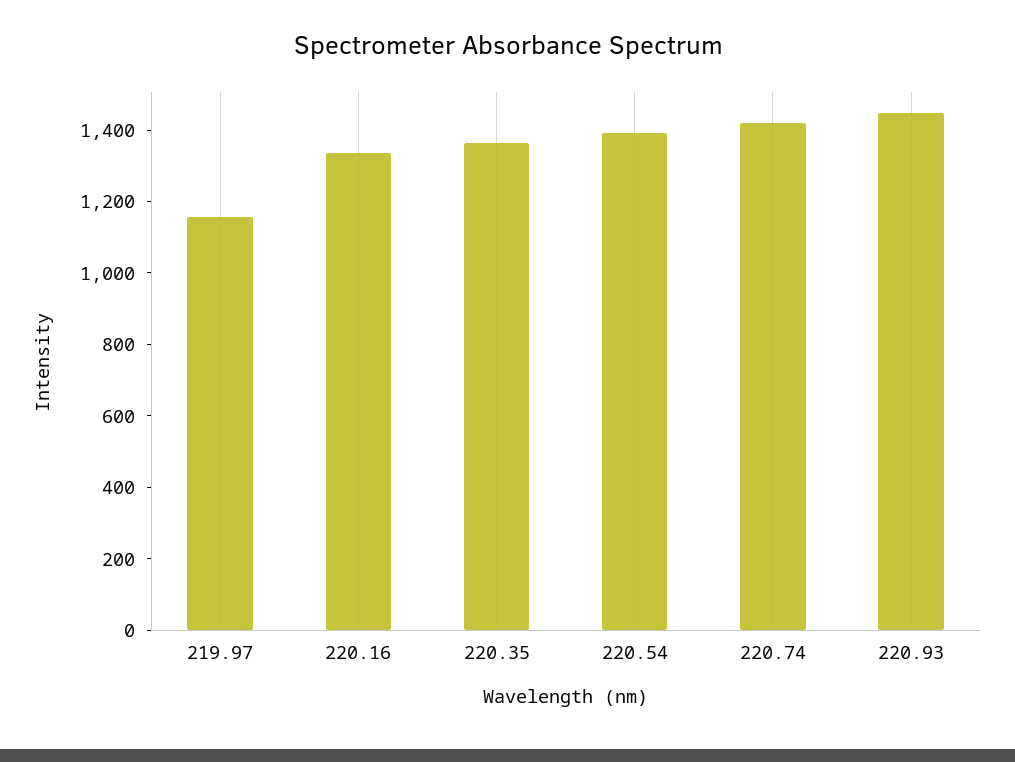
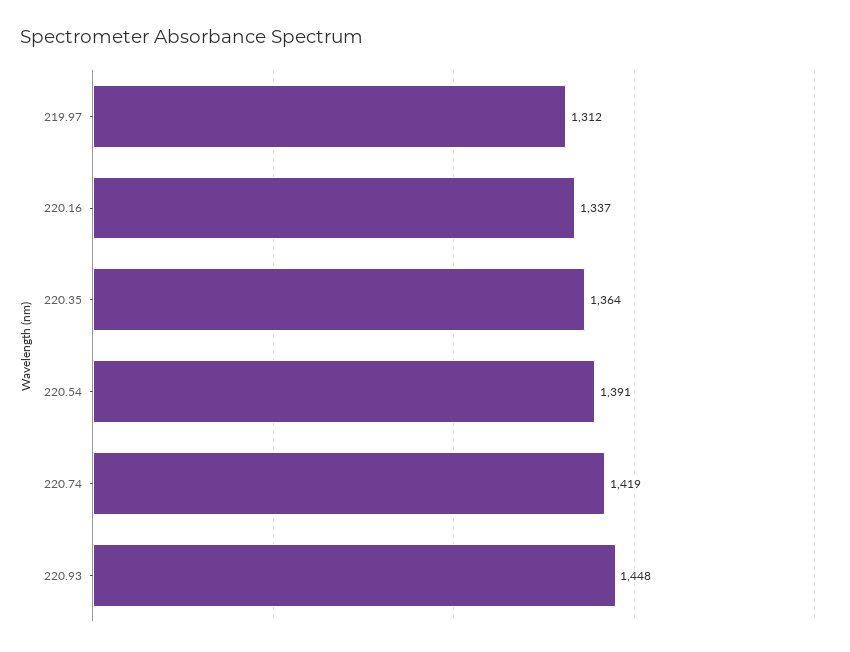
  {
-   "219.97": 1150,
+   "219.97": 1312,
    "220.16": 1337,
    "220.35": 1364,
    "220.54": 1391,
    "220.74": 1419,
    "220.93": 1448
  }

